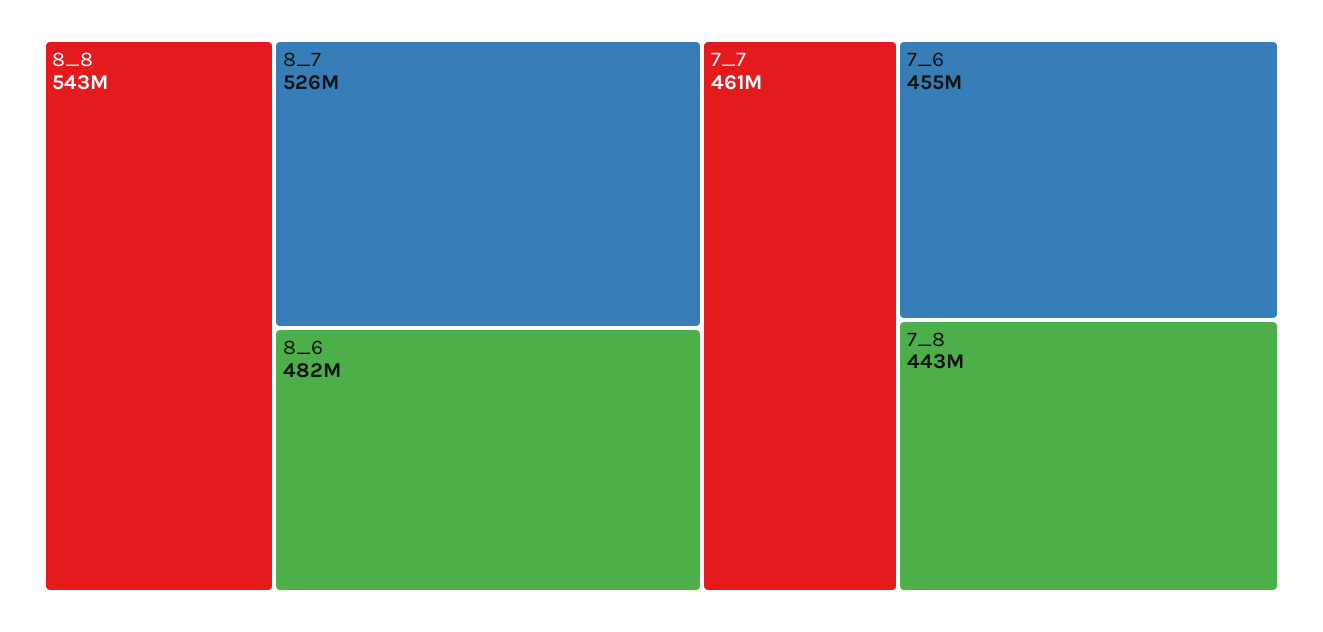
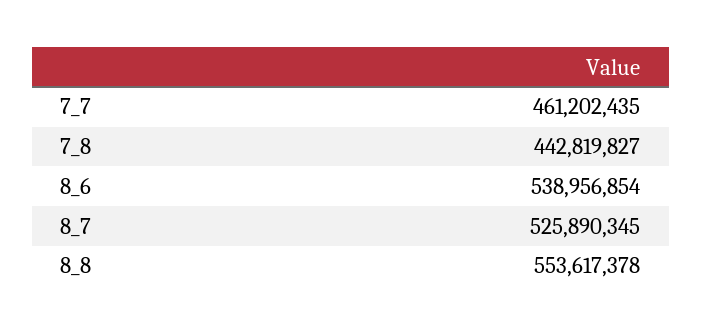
  {
-   "8_8": 543000000,
+   "8_8": 553617378,
    "8_7": 525890345,
-   "8_6": 482000000,
+   "8_6": 538956854,
    "7_7": 461202435,
-   "7_6": 455000000,
    "7_8": 442819827
  }

